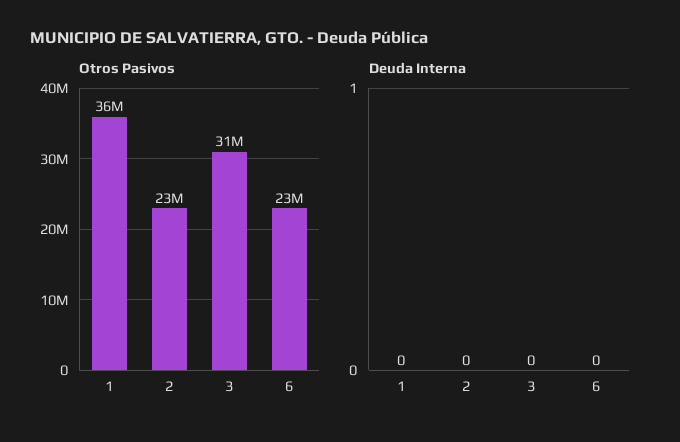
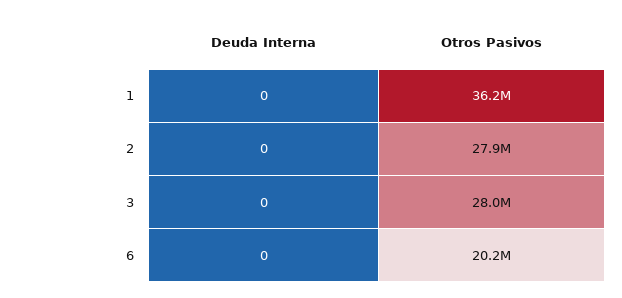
  {
    "Otros Pasivos": {
      "1": 36200000,
-     "2": 23000000,
+     "2": 27900000,
-     "3": 31000000,
+     "3": 28000000,
-     "6": 23000000
+     "6": 20200000
    },
    "Deuda Interna": {
      "1": 0,
      "2": 0,
      "3": 0,
      "6": 0
    }
  }

